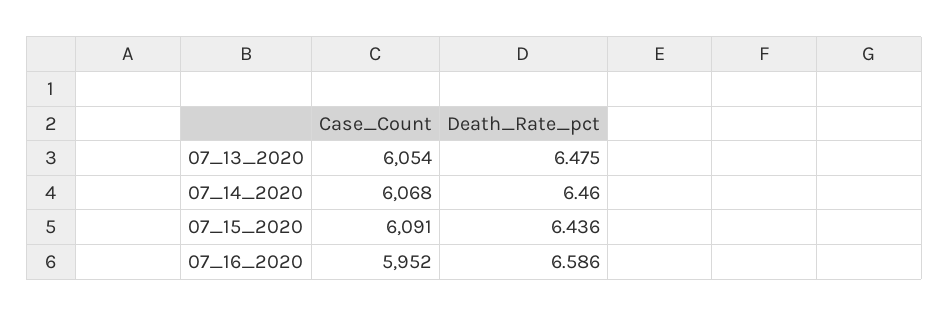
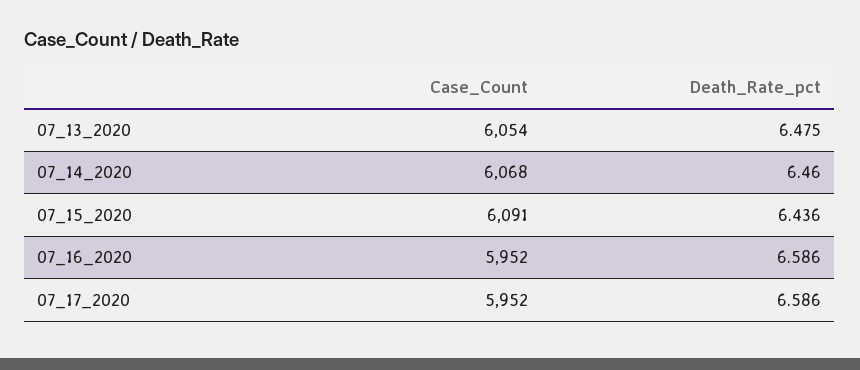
  {
    "Case_Count": {
      "07_13_2020": 6054,
      "07_14_2020": 6068,
      "07_15_2020": 6091,
-     "07_16_2020": 5952
+     "07_16_2020": 5952,
+     "07_17_2020": 5952
    },
    "Death_Rate_pct": {
      "07_13_2020": 6.475,
      "07_14_2020": 6.46,
      "07_15_2020": 6.436,
-     "07_16_2020": 6.586
+     "07_16_2020": 6.586,
+     "07_17_2020": 6.586
    }
  }

